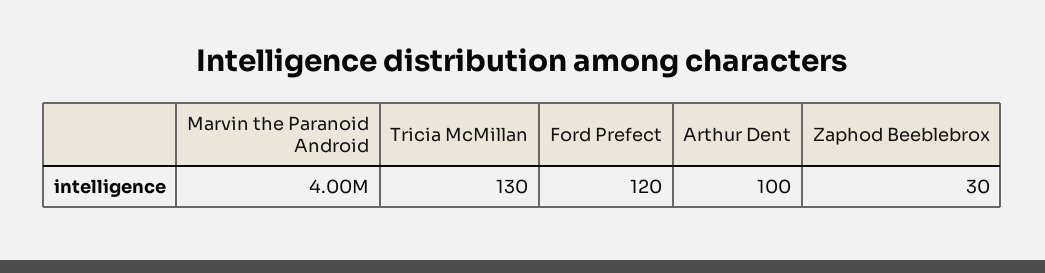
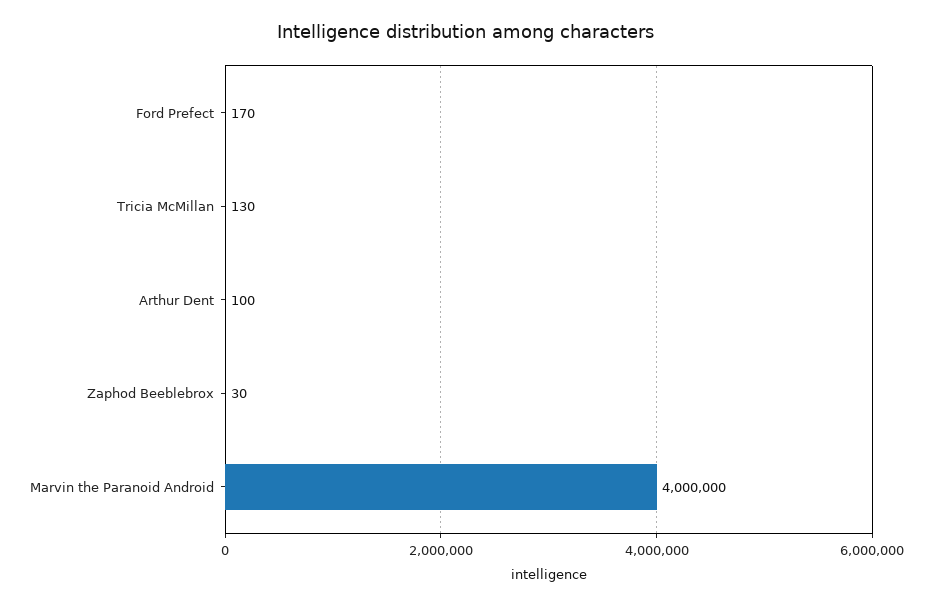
  {
    "Marvin the Paranoid Android": 4000000,
    "Tricia McMillan": 130,
-   "Ford Prefect": 120,
+   "Ford Prefect": 170,
    "Arthur Dent": 100,
    "Zaphod Beeblebrox": 30
  }

